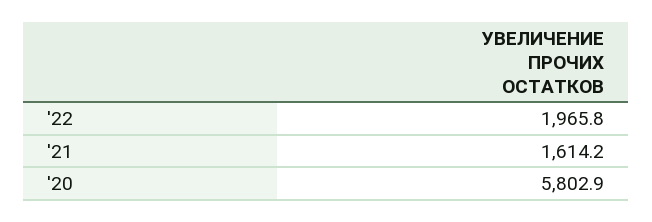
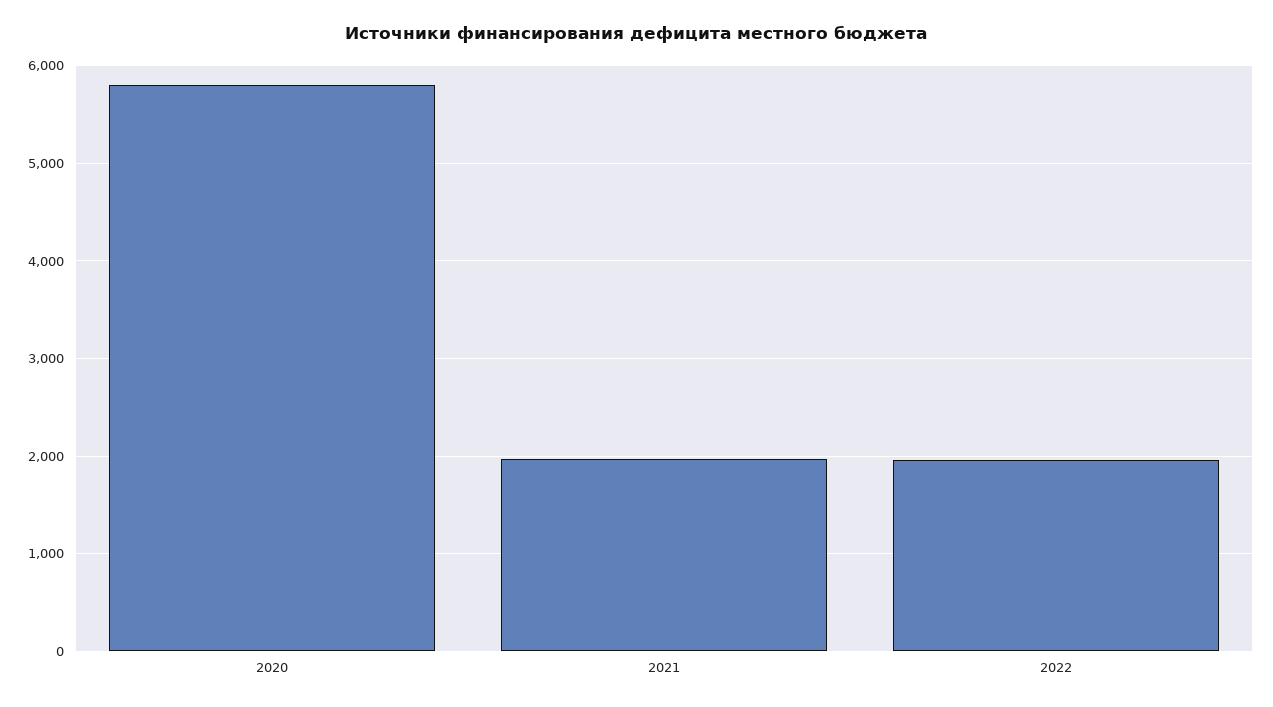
  {
    "'22": 1965.8,
-   "'21": 1614.2,
+   "'21": 2000,
    "'20": 5802.9
  }

